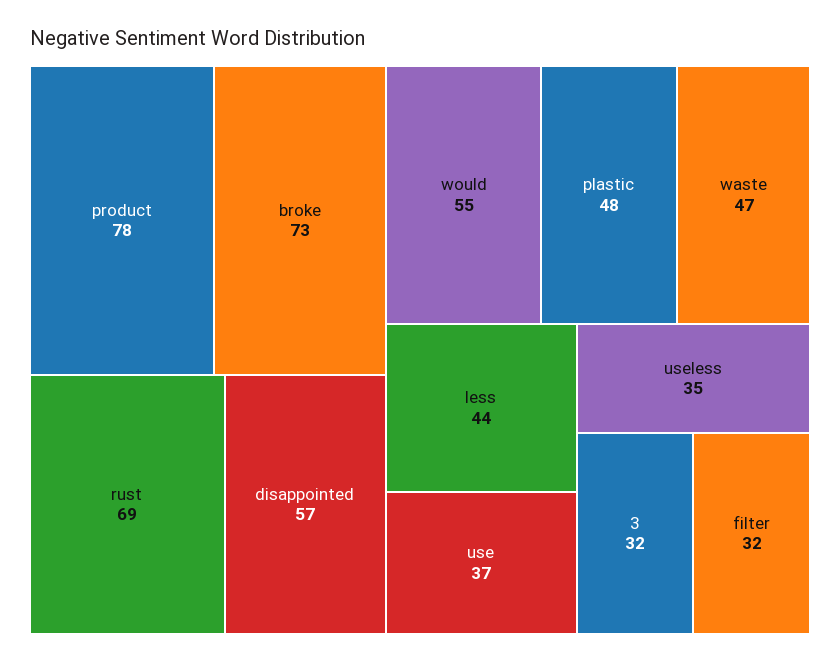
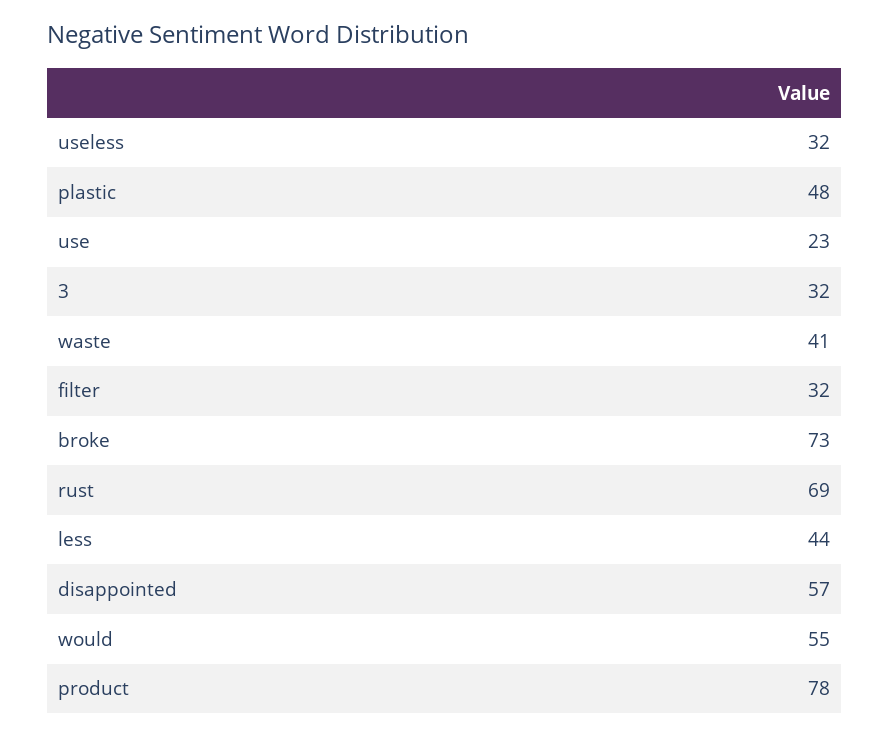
  {
    "product": 78,
    "broke": 73,
    "rust": 69,
    "disappointed": 57,
    "would": 55,
    "plastic": 48,
-   "waste": 47,
+   "waste": 41,
    "less": 44,
-   "use": 37,
+   "use": 23,
-   "useless": 35,
+   "useless": 32,
    "3": 32,
    "filter": 32
  }

